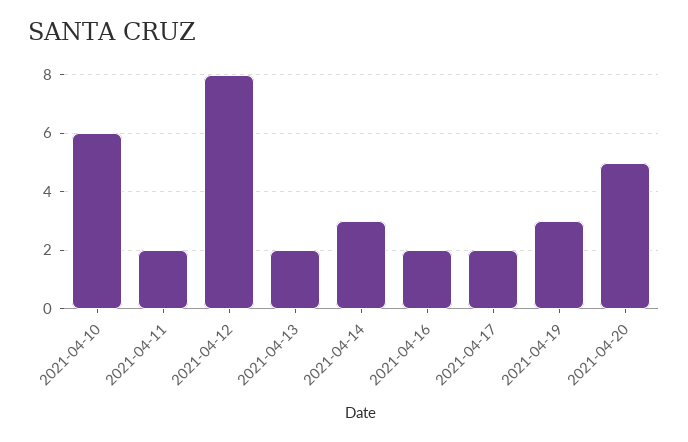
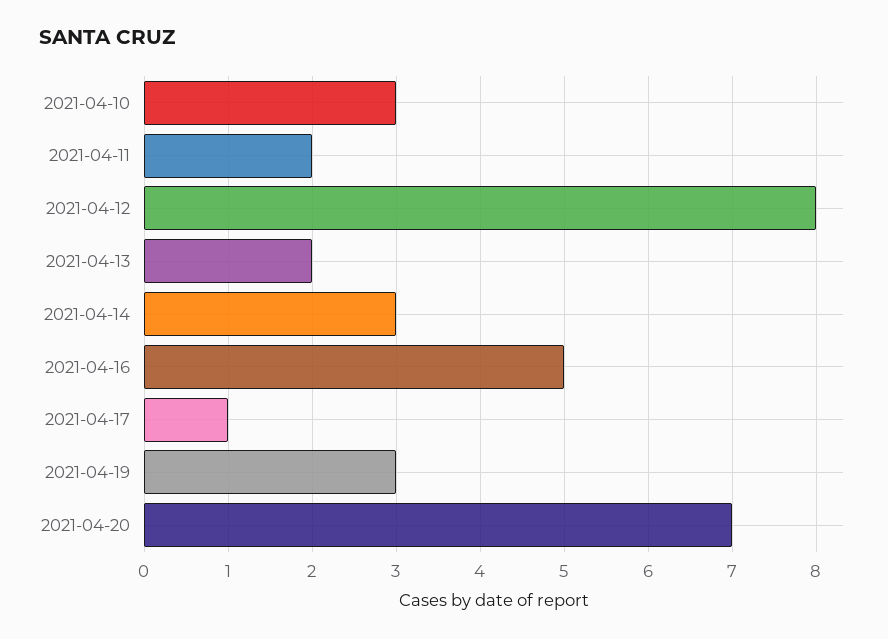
  {
-   "2021-04-10": 6,
+   "2021-04-10": 3,
    "2021-04-11": 2,
    "2021-04-12": 8,
    "2021-04-13": 2,
    "2021-04-14": 3,
-   "2021-04-16": 2,
+   "2021-04-16": 5,
-   "2021-04-17": 2,
+   "2021-04-17": 1,
    "2021-04-19": 3,
-   "2021-04-20": 5
+   "2021-04-20": 7
  }

